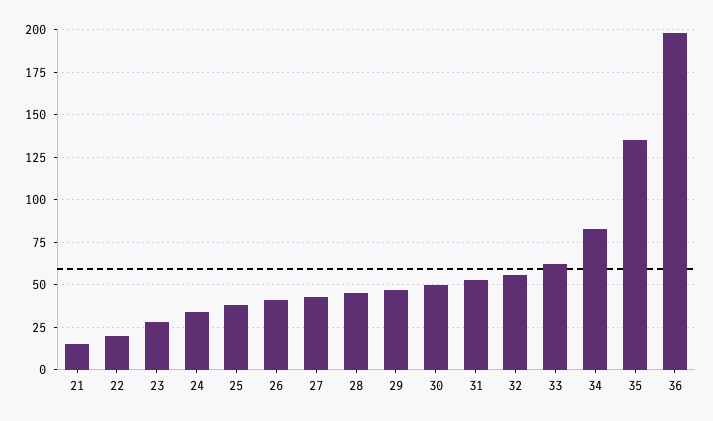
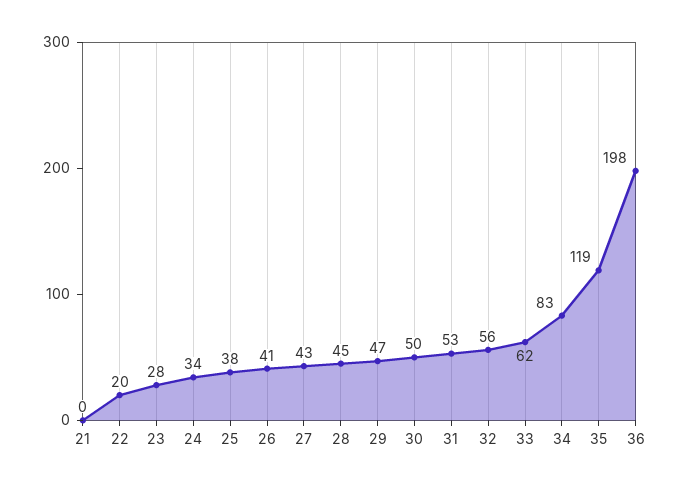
  {
-   "21": 15,
+   "21": 0,
    "22": 20,
    "23": 28,
    "24": 34,
    "25": 38,
    "26": 41,
    "27": 43,
    "28": 45,
    "29": 47,
    "30": 50,
    "31": 53,
    "32": 56,
    "33": 62,
    "34": 83,
-   "35": 135,
+   "35": 119,
    "36": 198
  }

